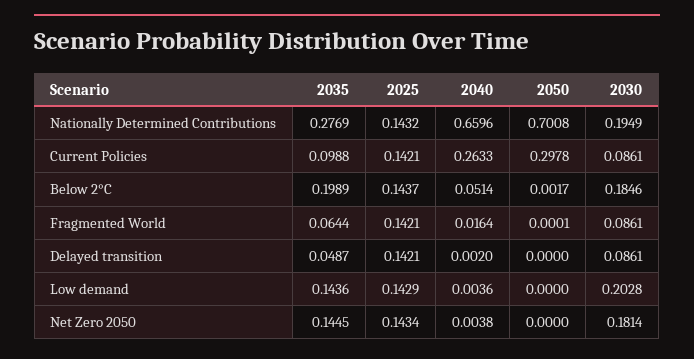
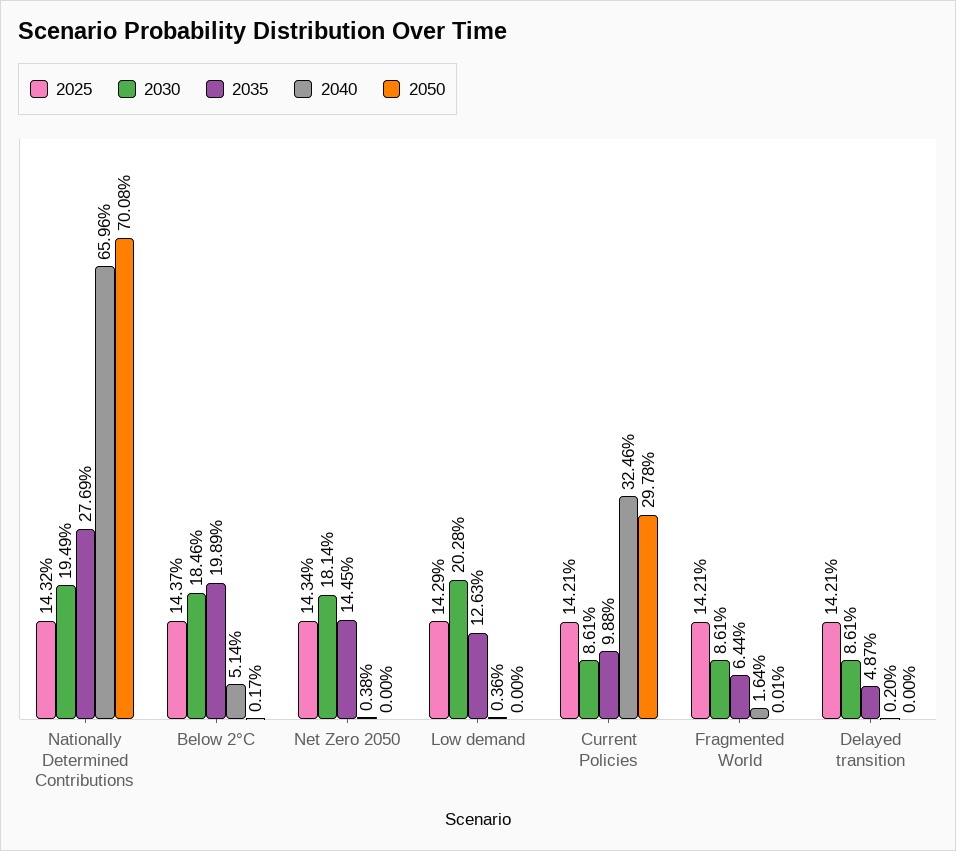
  {
    "2035": {
      "Nationally Determined Contributions": 0.2769,
      "Current Policies": 0.0988,
      "Below 2°C": 0.1989,
      "Fragmented World": 0.0644,
      "Delayed transition": 0.0487,
-     "Low demand": 0.1436,
+     "Low demand": 0.1263,
      "Net Zero 2050": 0.1445
    },
    "2025": {
      "Nationally Determined Contributions": 0.1432,
      "Current Policies": 0.1421,
      "Below 2°C": 0.1437,
      "Fragmented World": 0.1421,
      "Delayed transition": 0.1421,
      "Low demand": 0.1429,
      "Net Zero 2050": 0.1434
    },
    "2040": {
      "Nationally Determined Contributions": 0.6596,
-     "Current Policies": 0.2633,
+     "Current Policies": 0.3246,
      "Below 2°C": 0.0514,
      "Fragmented World": 0.0164,
      "Delayed transition": 0.002,
      "Low demand": 0.0036,
      "Net Zero 2050": 0.0038
    },
    "2050": {
      "Nationally Determined Contributions": 0.7008,
      "Current Policies": 0.2978,
      "Below 2°C": 0.0017,
      "Fragmented World": 0.0001,
      "Delayed transition": 0,
      "Low demand": 0,
      "Net Zero 2050": 0
    },
    "2030": {
      "Nationally Determined Contributions": 0.1949,
      "Current Policies": 0.0861,
      "Below 2°C": 0.1846,
      "Fragmented World": 0.0861,
      "Delayed transition": 0.0861,
      "Low demand": 0.2028,
      "Net Zero 2050": 0.1814
    }
  }

